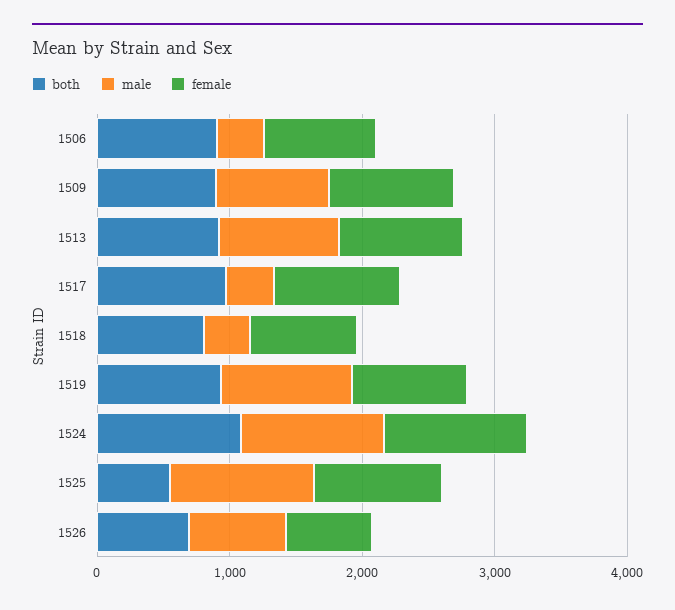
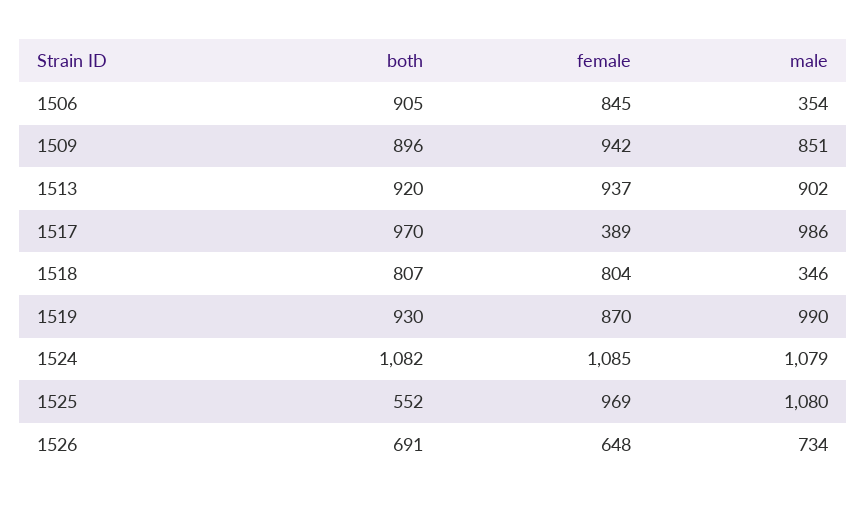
  {
    "both": {
      "1506": 905,
      "1509": 896,
      "1513": 920,
      "1517": 970,
      "1518": 807,
      "1519": 930,
      "1524": 1082,
      "1525": 552,
      "1526": 691
    },
    "male": {
      "1506": 354,
      "1509": 851,
      "1513": 902,
-     "1517": 400,
+     "1517": 986,
      "1518": 346,
      "1519": 990,
      "1524": 1079,
      "1525": 1080,
      "1526": 734
    },
    "female": {
      "1506": 845,
      "1509": 942,
      "1513": 937,
-     "1517": 1000,
+     "1517": 389,
      "1518": 804,
      "1519": 870,
      "1524": 1085,
      "1525": 969,
      "1526": 648
    }
  }

